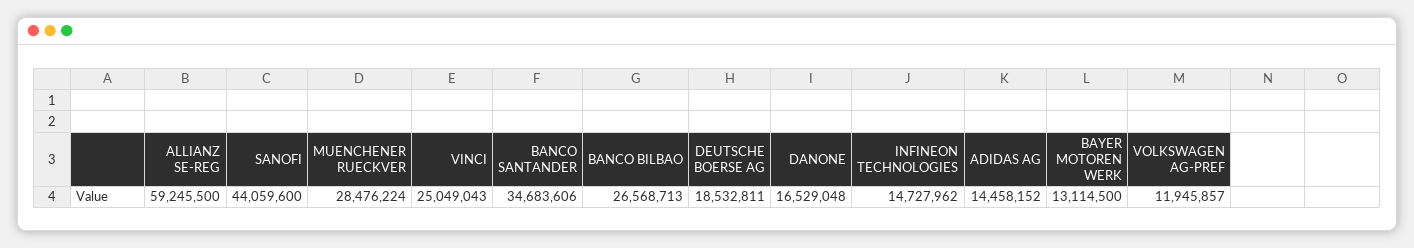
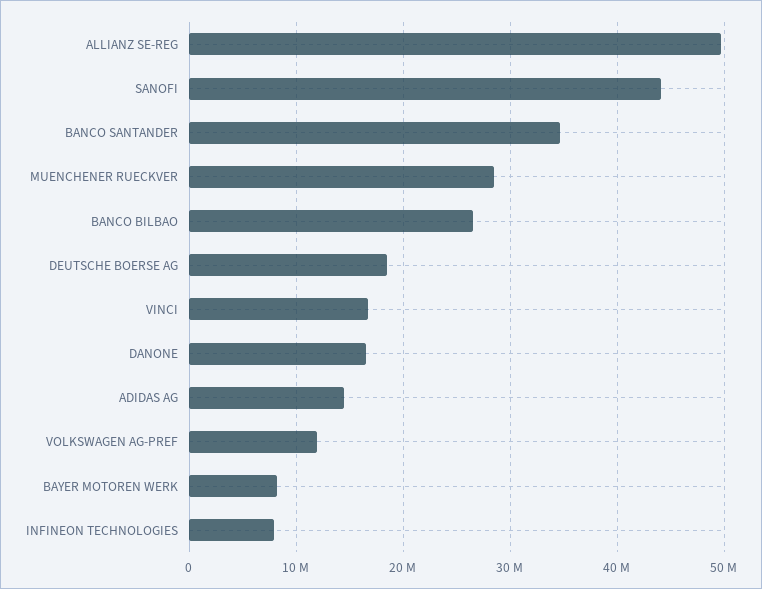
  {
-   "ALLIANZ SE-REG": 59245500,
+   "ALLIANZ SE-REG": 50000000,
    "SANOFI": 44059600,
    "MUENCHENER RUECKVER": 28476224,
-   "VINCI": 25049043,
+   "VINCI": 17000000,
    "BANCO SANTANDER": 34683606,
    "BANCO BILBAO": 26568713,
    "DEUTSCHE BOERSE AG": 18532811,
    "DANONE": 16529048,
-   "INFINEON TECHNOLOGIES": 14727962,
+   "INFINEON TECHNOLOGIES": 8000000,
    "ADIDAS AG": 14458152,
-   "BAYER MOTOREN WERK": 13114500,
+   "BAYER MOTOREN WERK": 8000000,
    "VOLKSWAGEN AG-PREF": 11945857
  }

